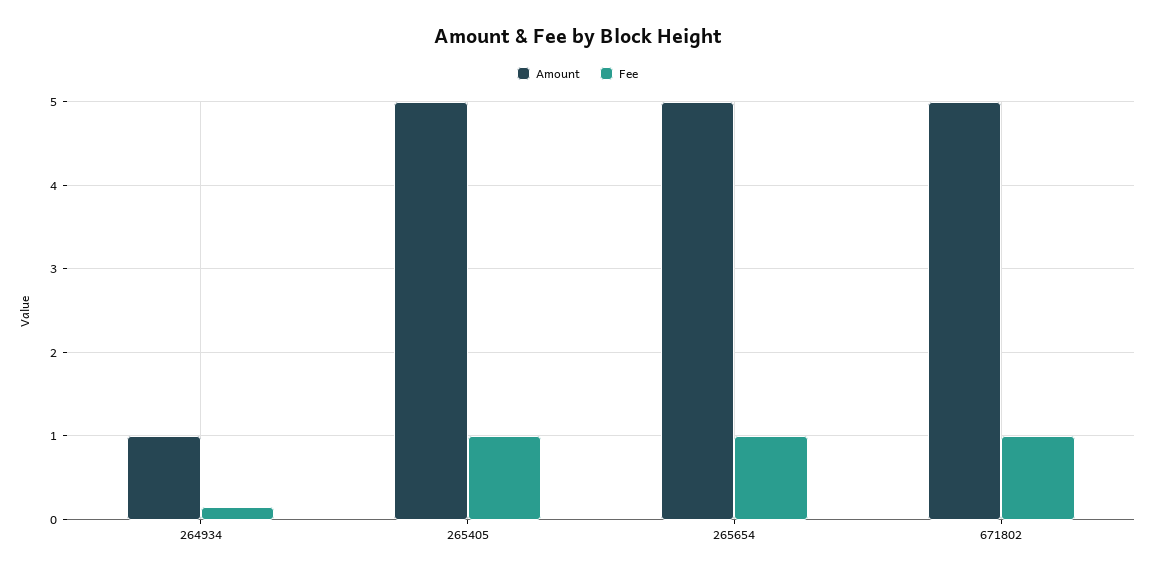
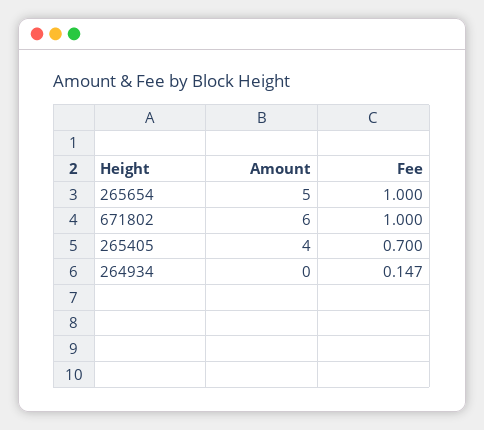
  {
    "Amount": {
-     "264934": 1,
+     "264934": 0,
-     "265405": 5,
+     "265405": 4,
      "265654": 5,
-     "671802": 5
+     "671802": 6
    },
    "Fee": {
      "264934": 0.147,
-     "265405": 1,
+     "265405": 0.7,
      "265654": 1,
      "671802": 1
    }
  }

